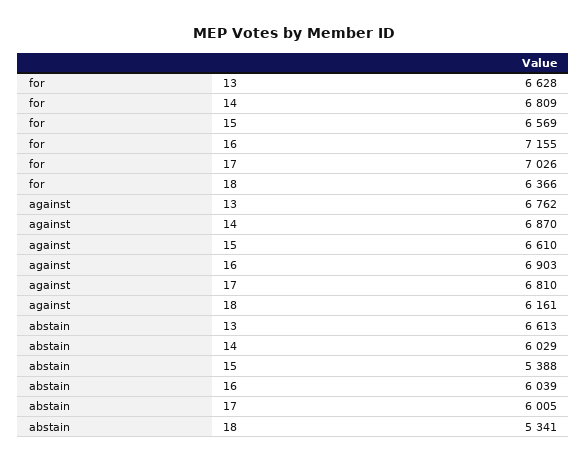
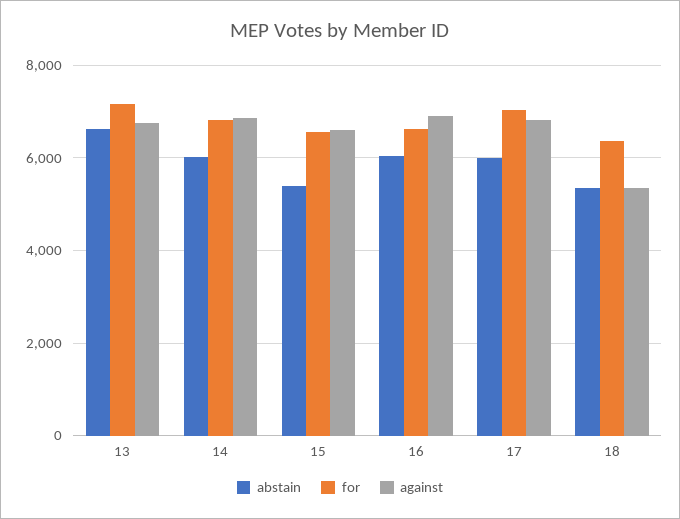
  {
    "for": {
-     "13": 6628,
+     "13": 7200,
      "14": 6809,
      "15": 6569,
-     "16": 7155,
+     "16": 6600,
      "17": 7026,
      "18": 6366
    },
    "against": {
      "13": 6762,
      "14": 6870,
      "15": 6610,
      "16": 6903,
      "17": 6810,
-     "18": 6161
+     "18": 5400
    },
    "abstain": {
      "13": 6613,
      "14": 6029,
      "15": 5388,
      "16": 6039,
      "17": 6005,
      "18": 5341
    }
  }

